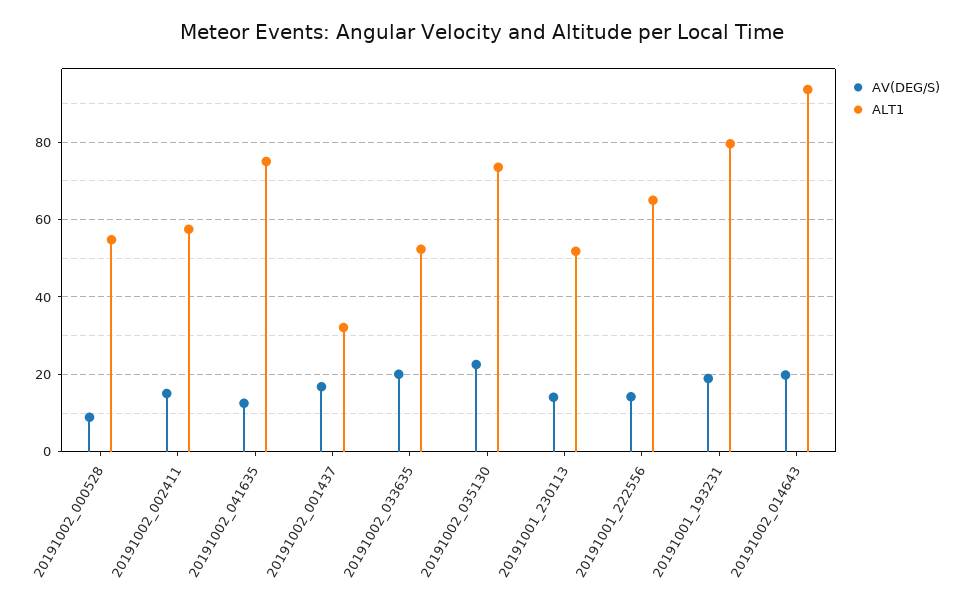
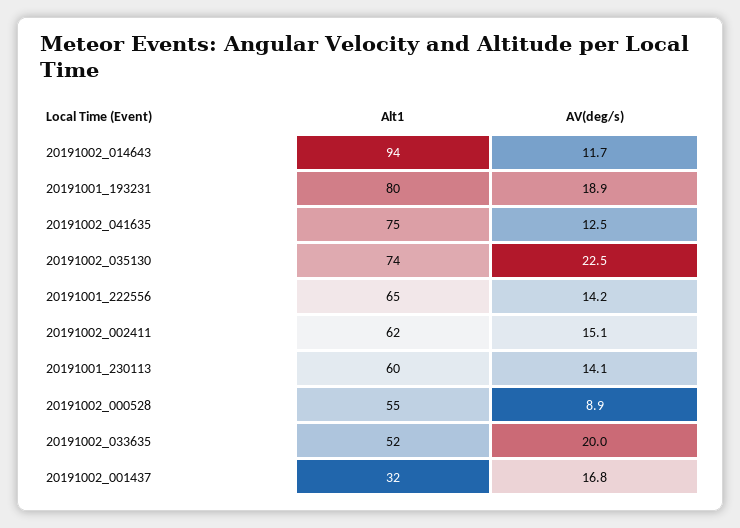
  {
    "AV(DEG/S)": {
      "20191002_000528": 8.9,
      "20191002_002411": 15.1,
      "20191002_041635": 12.5,
      "20191002_001437": 16.8,
      "20191002_033635": 20,
      "20191002_035130": 22.5,
      "20191001_230113": 14.1,
      "20191001_222556": 14.2,
      "20191001_193231": 18.9,
-     "20191002_014643": 20
+     "20191002_014643": 11.7
    },
    "ALT1": {
      "20191002_000528": 55,
-     "20191002_002411": 58,
+     "20191002_002411": 62,
      "20191002_041635": 75,
      "20191002_001437": 32,
      "20191002_033635": 52,
      "20191002_035130": 74,
-     "20191001_230113": 52,
+     "20191001_230113": 60,
      "20191001_222556": 65,
      "20191001_193231": 80,
      "20191002_014643": 94
    }
  }

